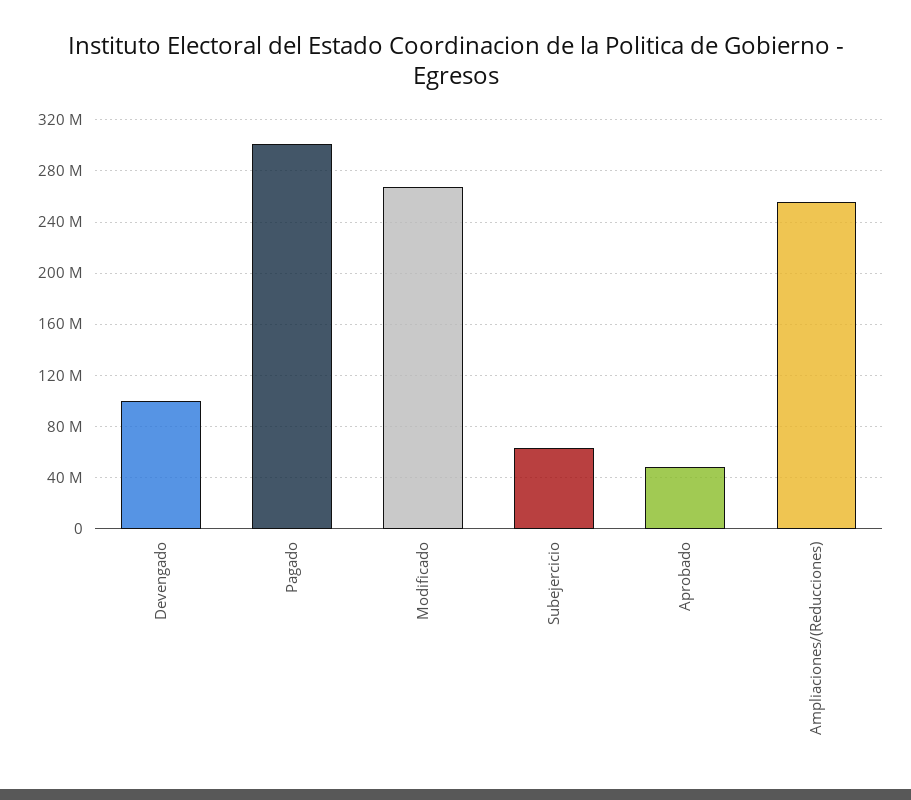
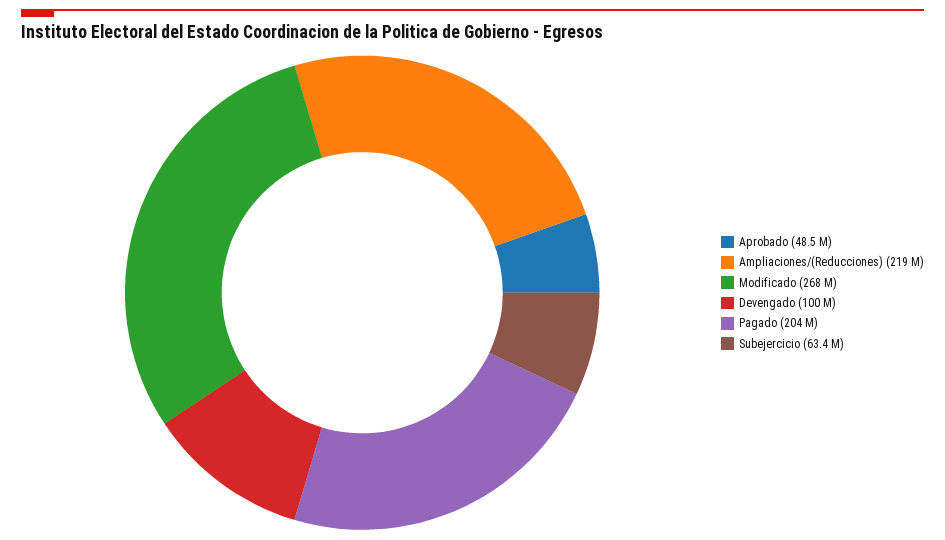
  {
    "Devengado": 100000000,
-   "Pagado": 300000000,
+   "Pagado": 204000000,
    "Modificado": 268000000,
    "Subejercicio": 63400000,
    "Aprobado": 48500000,
-   "Ampliaciones/(Reducciones)": 255000000
+   "Ampliaciones/(Reducciones)": 219000000
  }

